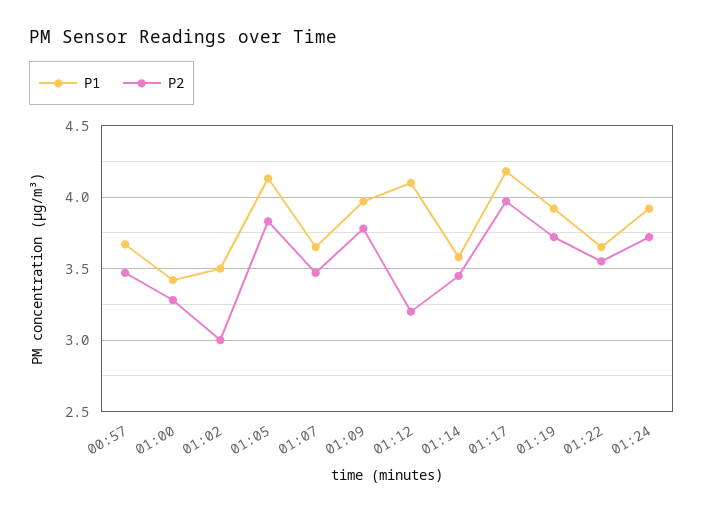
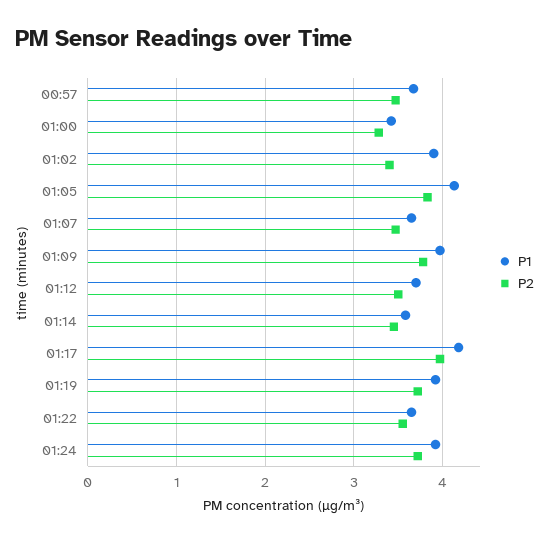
  {
    "P1": {
      "00:57": 3.65,
      "01:00": 3.4,
-     "01:02": 3.5,
+     "01:02": 3.9,
      "01:05": 4.15,
      "01:07": 3.65,
      "01:09": 3.95,
-     "01:12": 4.1,
+     "01:12": 3.7,
      "01:14": 3.6,
      "01:17": 4.2,
      "01:19": 3.9,
      "01:22": 3.65,
      "01:24": 3.9
    },
    "P2": {
      "00:57": 3.45,
      "01:00": 3.3,
-     "01:02": 3,
+     "01:02": 3.4,
      "01:05": 3.85,
      "01:07": 3.45,
      "01:09": 3.8,
-     "01:12": 3.2,
+     "01:12": 3.5,
      "01:14": 3.45,
      "01:17": 3.95,
      "01:19": 3.7,
      "01:22": 3.55,
      "01:24": 3.7
    }
  }

